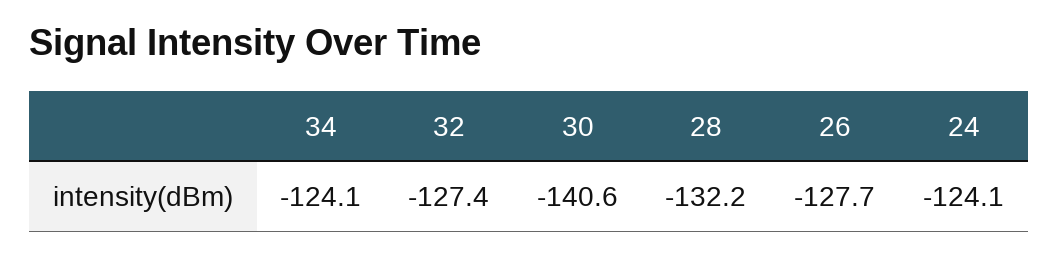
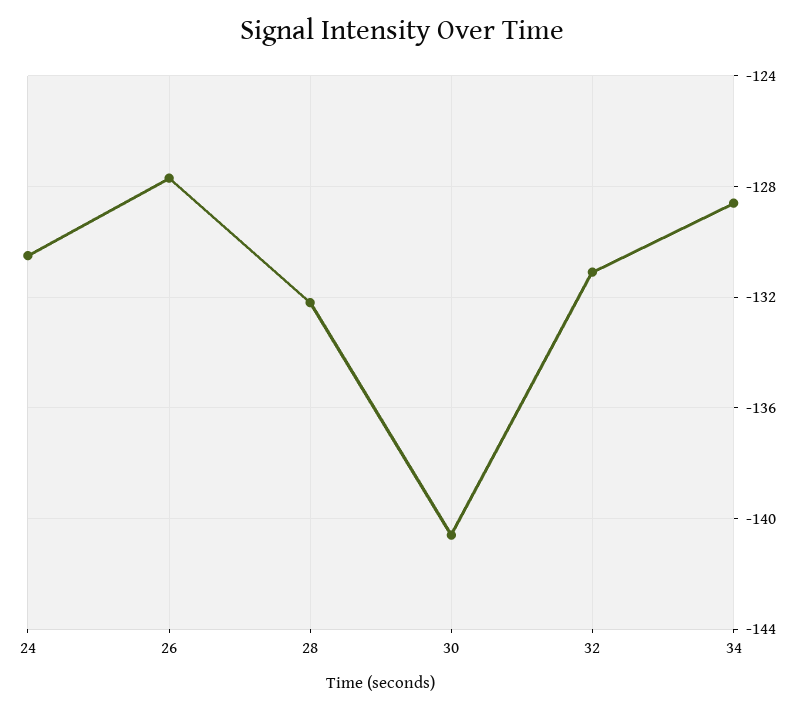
  {
-   "34": -124.1,
+   "34": -128.5,
-   "32": -127.4,
+   "32": -131,
    "30": -140.6,
    "28": -132.2,
    "26": -127.7,
-   "24": -124.1
+   "24": -130.5
  }

